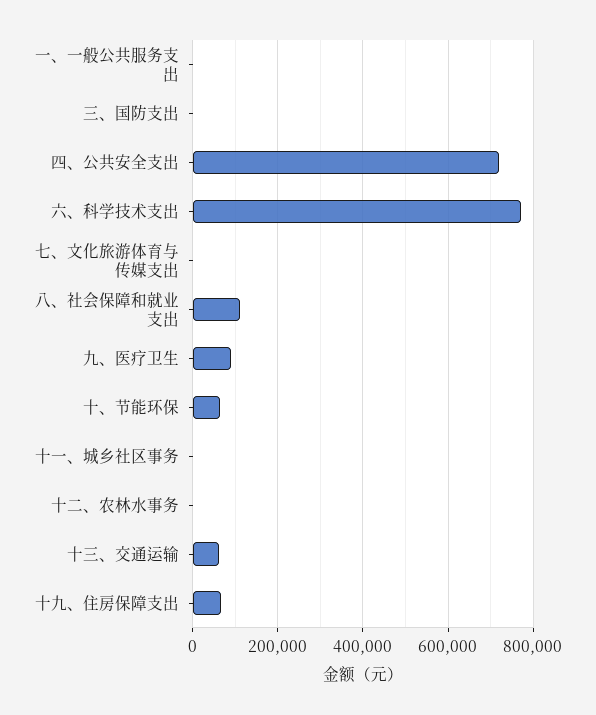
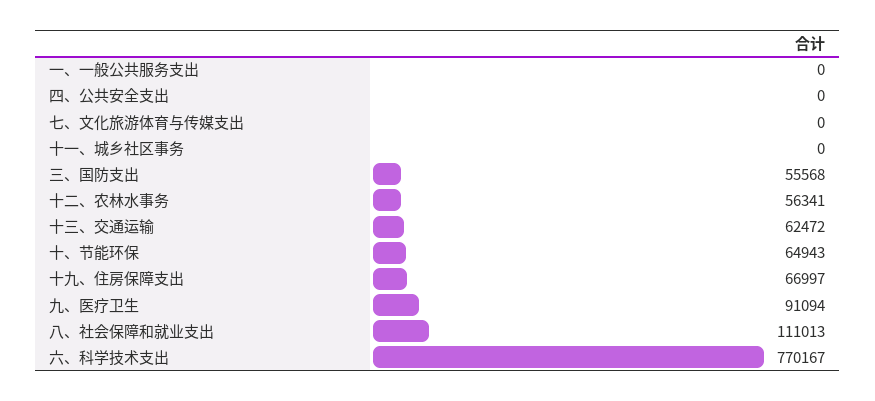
  {
    "一、一般公共服务支出": 0,
-   "三、国防支出": 0,
+   "三、国防支出": 55568,
-   "四、公共安全支出": 720000,
+   "四、公共安全支出": 0,
    "六、科学技术支出": 770167,
    "七、文化旅游体育与传媒支出": 0,
    "八、社会保障和就业支出": 111013,
    "九、医疗卫生": 91094,
    "十、节能环保": 64943,
    "十一、城乡社区事务": 0,
-   "十二、农林水事务": 0,
+   "十二、农林水事务": 56341,
    "十三、交通运输": 62472,
    "十九、住房保障支出": 66997
  }

